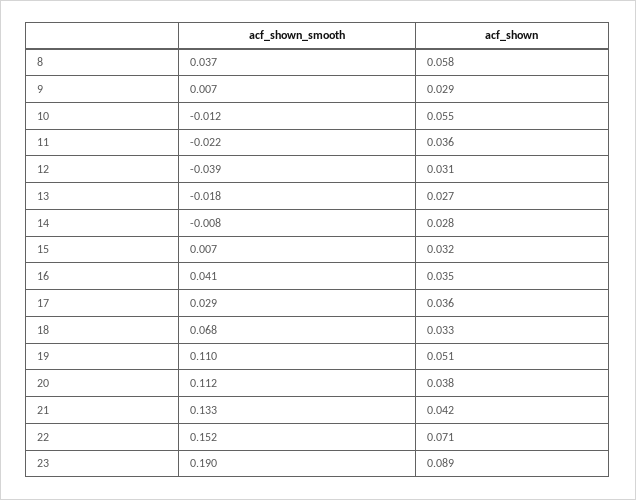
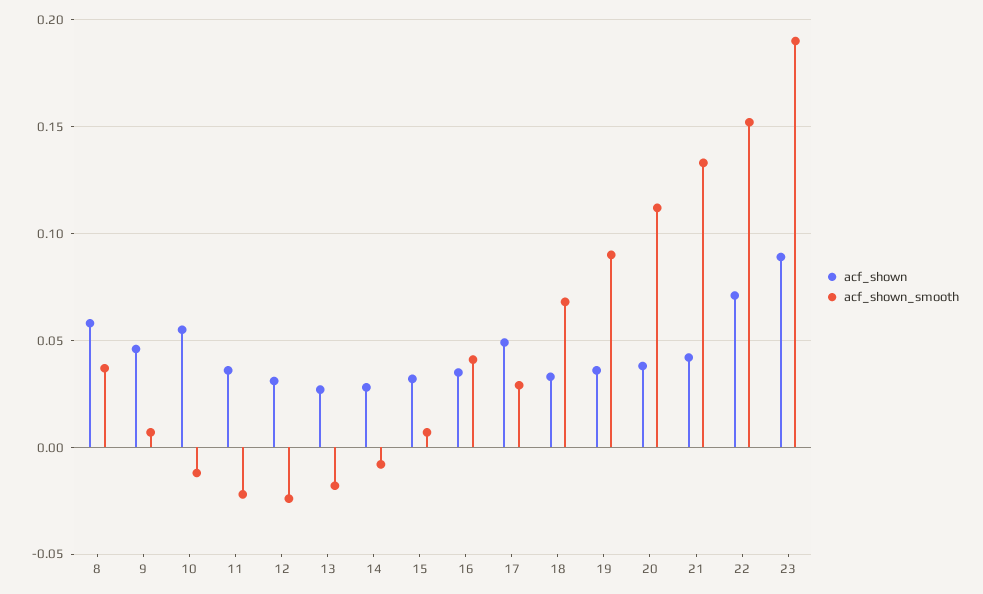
  {
    "acf_shown_smooth": {
      "8": 0.037,
      "9": 0.007,
      "10": -0.012,
      "11": -0.022,
-     "12": -0.039,
+     "12": -0.025,
      "13": -0.018,
      "14": -0.008,
      "15": 0.007,
      "16": 0.041,
      "17": 0.029,
      "18": 0.068,
-     "19": 0.11,
+     "19": 0.09,
      "20": 0.112,
      "21": 0.133,
      "22": 0.152,
      "23": 0.19
    },
    "acf_shown": {
      "8": 0.058,
-     "9": 0.029,
+     "9": 0.045,
      "10": 0.055,
      "11": 0.036,
      "12": 0.031,
      "13": 0.027,
      "14": 0.028,
      "15": 0.032,
      "16": 0.035,
-     "17": 0.036,
+     "17": 0.05,
      "18": 0.033,
-     "19": 0.051,
+     "19": 0.035,
      "20": 0.038,
      "21": 0.042,
      "22": 0.071,
      "23": 0.089
    }
  }

